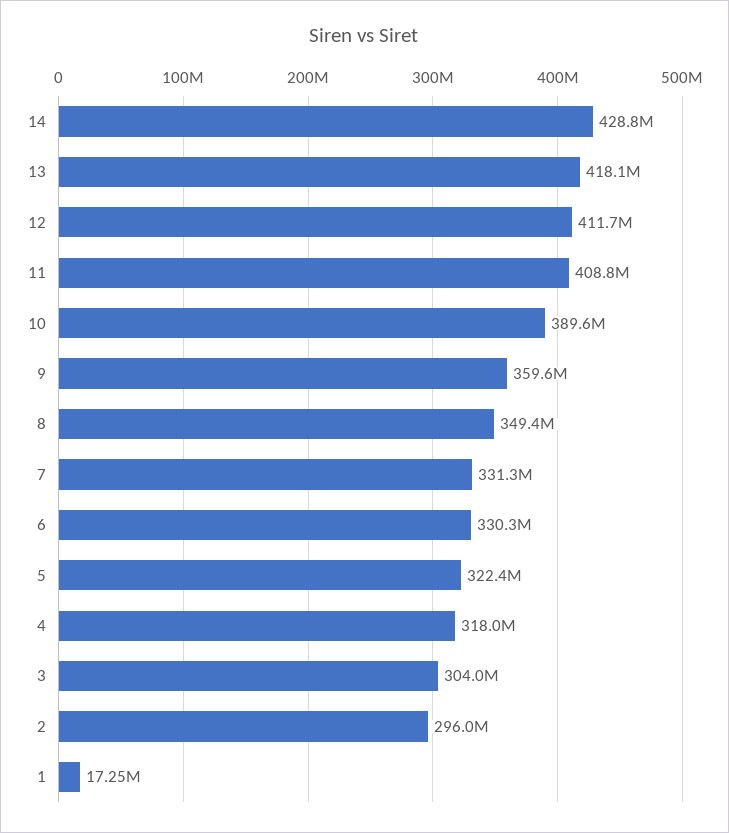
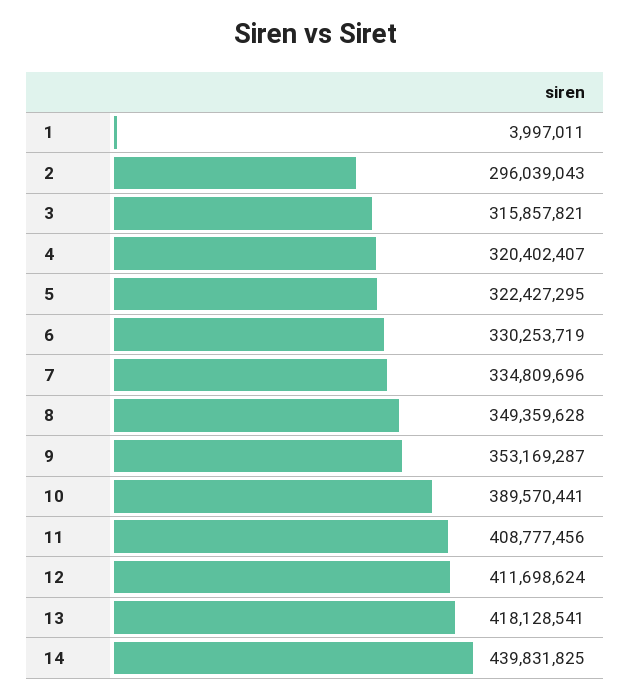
  {
-   "14": 428800000,
+   "14": 439831825,
    "13": 418128541,
    "12": 411698624,
    "11": 408777456,
    "10": 389570441,
-   "9": 359600000,
+   "9": 353169287,
    "8": 349359628,
-   "7": 331300000,
+   "7": 334809696,
    "6": 330253719,
    "5": 322427295,
-   "4": 318000000,
+   "4": 320402407,
-   "3": 304000000,
+   "3": 315857821,
    "2": 296039043,
-   "1": 17250000
+   "1": 3997011
  }

